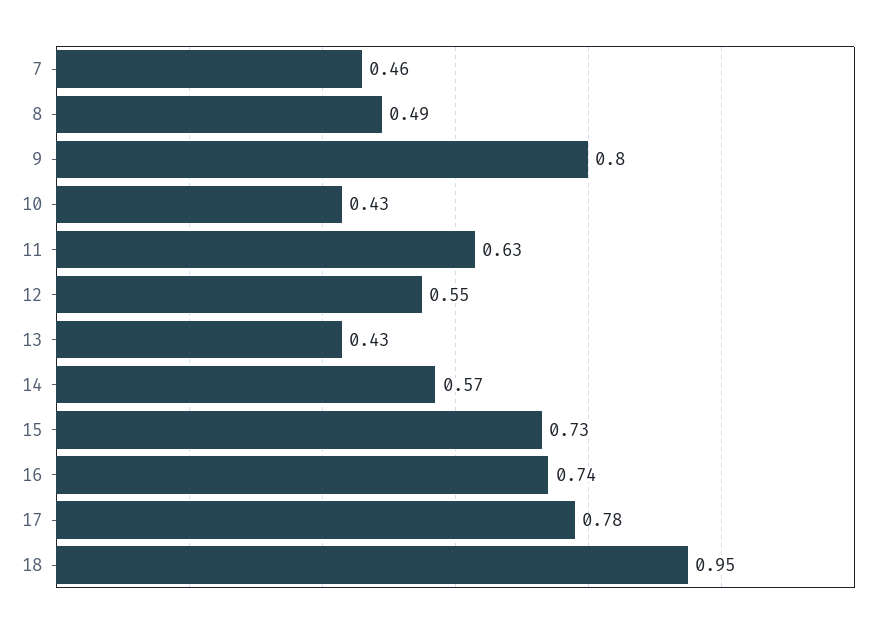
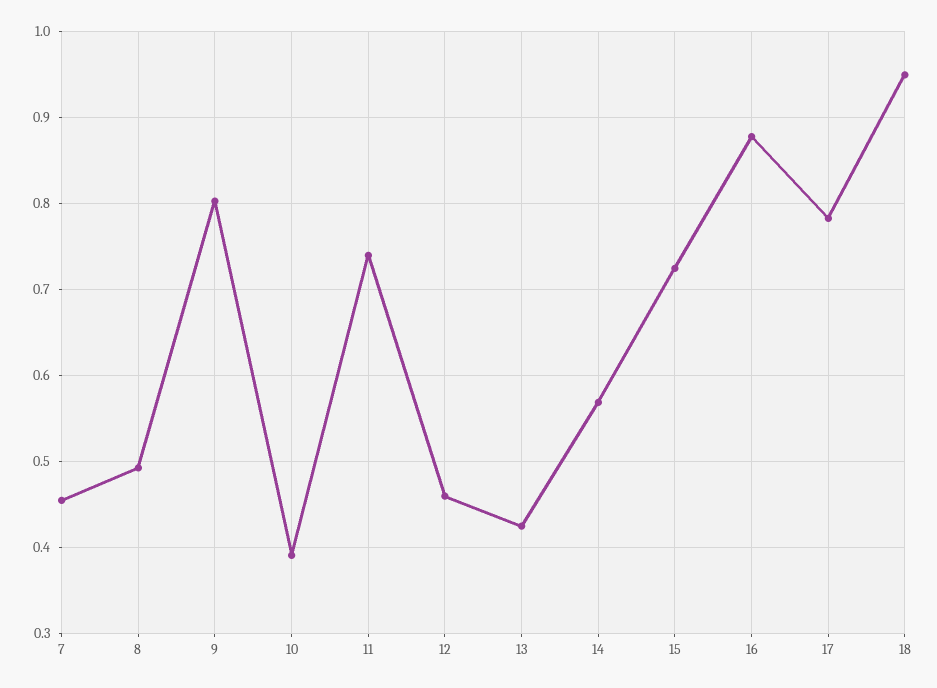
  {
    "7": 0.46,
    "8": 0.49,
    "9": 0.8,
-   "10": 0.43,
+   "10": 0.39,
-   "11": 0.63,
+   "11": 0.74,
-   "12": 0.55,
+   "12": 0.46,
    "13": 0.43,
    "14": 0.57,
    "15": 0.73,
-   "16": 0.74,
+   "16": 0.88,
    "17": 0.78,
    "18": 0.95
  }

